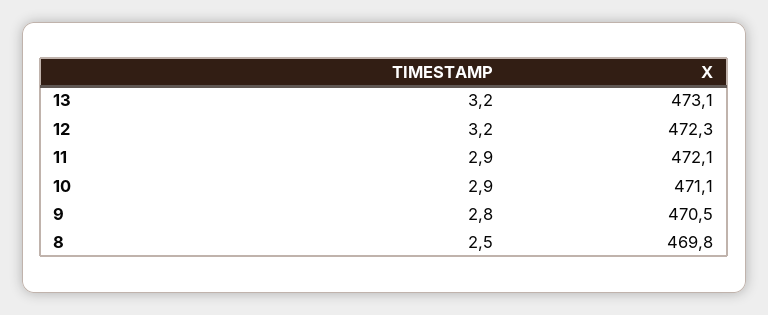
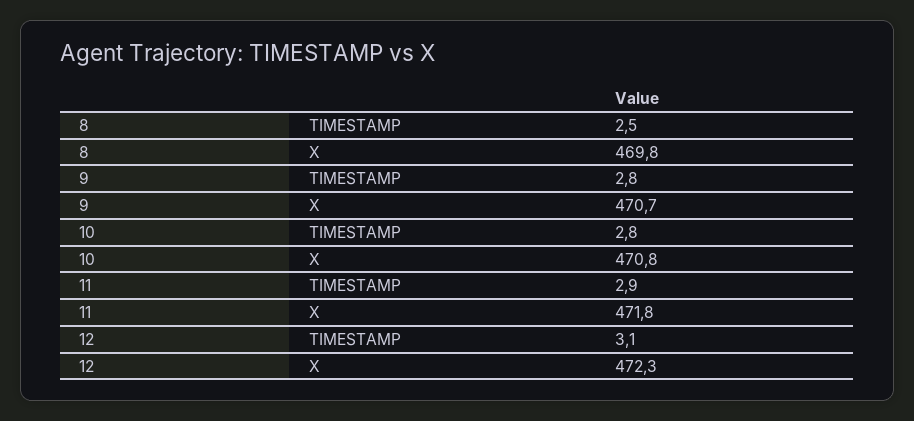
  {
    "TIMESTAMP": {
-     "13": 3.2,
-     "12": 3.2,
+     "12": 3.1,
      "11": 2.9,
-     "10": 2.9,
+     "10": 2.8,
      "9": 2.8,
      "8": 2.5
    },
    "X": {
-     "13": 473.1,
      "12": 472.3,
-     "11": 472.1,
+     "11": 471.8,
-     "10": 471.1,
+     "10": 470.8,
-     "9": 470.5,
+     "9": 470.7,
      "8": 469.8
    }
  }

